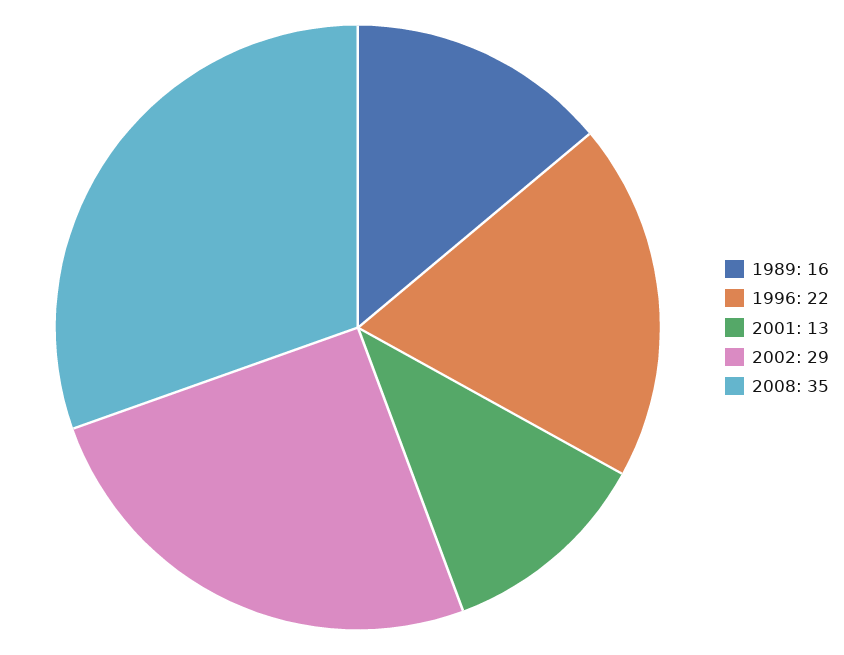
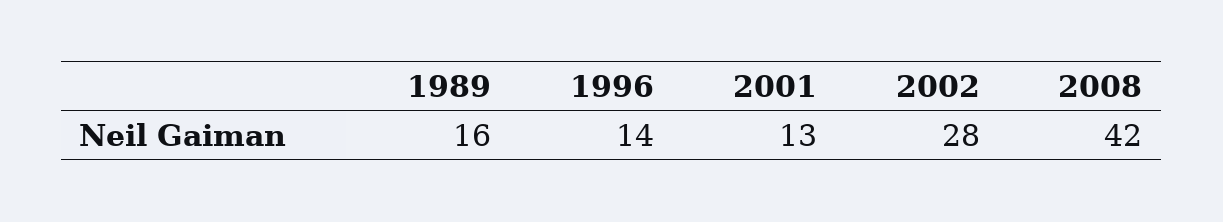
  {
    "1989": 16,
-   "1996": 22,
+   "1996": 14,
    "2001": 13,
-   "2002": 29,
+   "2002": 28,
-   "2008": 35
+   "2008": 42
  }

